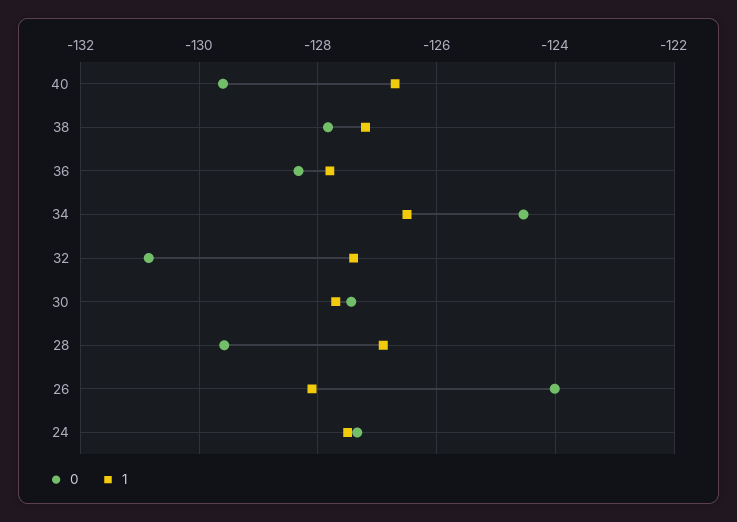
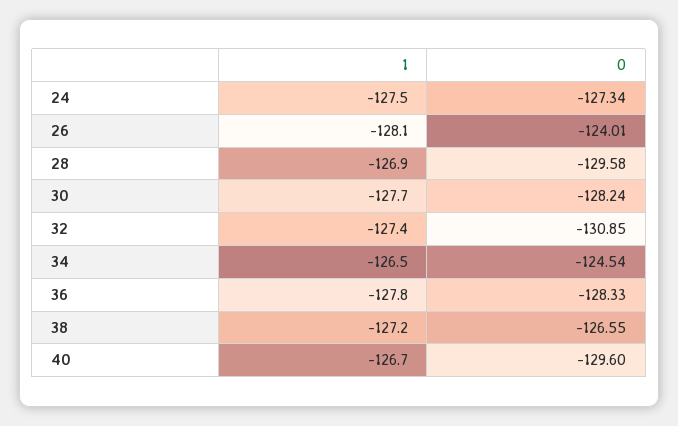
  {
    "0": {
      "40": -129.6,
-     "38": -127.8,
+     "38": -126.55,
      "36": -128.33,
      "34": -124.54,
      "32": -130.85,
-     "30": -127.4,
+     "30": -128.24,
      "28": -129.58,
      "26": -124.01,
      "24": -127.34
    },
    "1": {
      "40": -126.7,
      "38": -127.2,
      "36": -127.8,
      "34": -126.5,
      "32": -127.4,
      "30": -127.7,
      "28": -126.9,
      "26": -128.1,
      "24": -127.5
    }
  }

